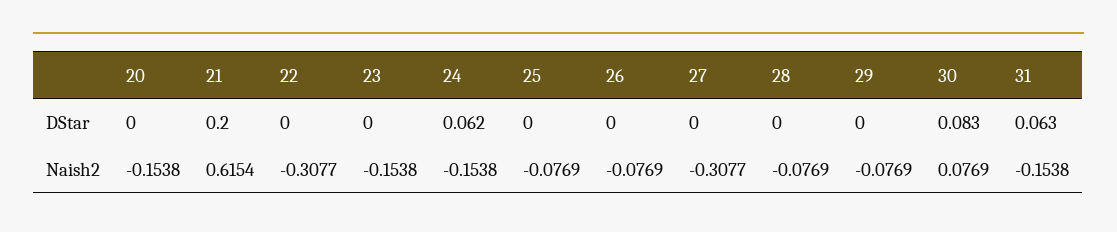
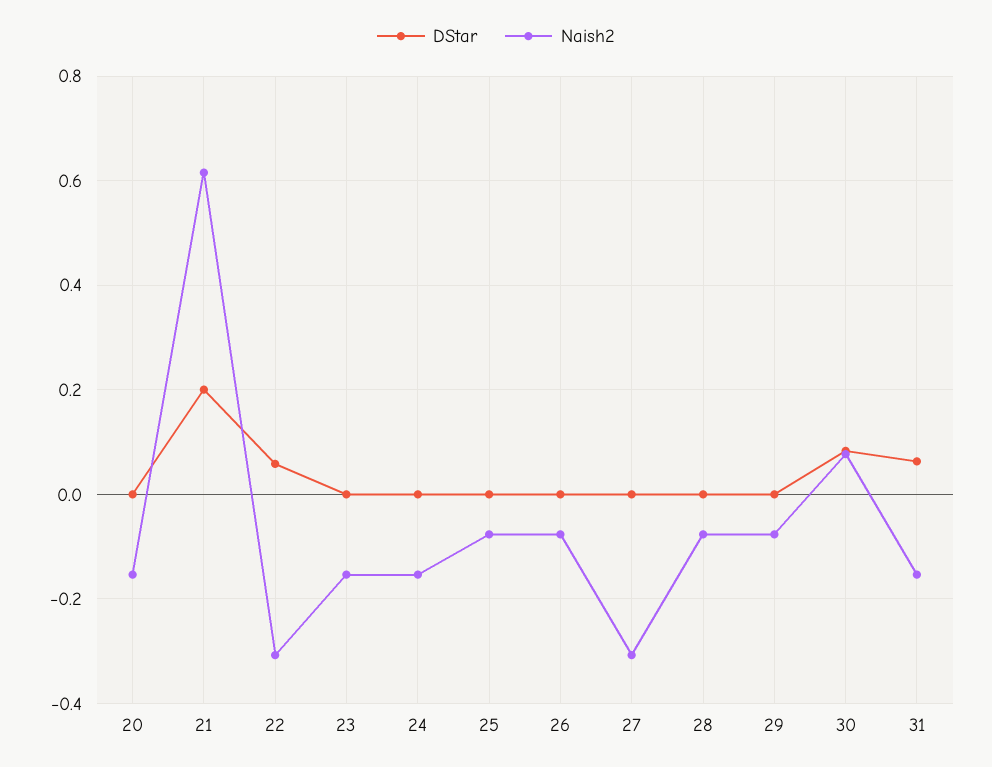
  {
    "DStar": {
      "20": 0,
      "21": 0.2,
-     "22": 0,
+     "22": 0.06,
      "23": 0,
-     "24": 0.062,
+     "24": 0,
      "25": 0,
      "26": 0,
      "27": 0,
      "28": 0,
      "29": 0,
      "30": 0.083,
      "31": 0.063
    },
    "Naish2": {
      "20": -0.1538,
      "21": 0.6154,
      "22": -0.3077,
      "23": -0.1538,
      "24": -0.1538,
      "25": -0.0769,
      "26": -0.0769,
      "27": -0.3077,
      "28": -0.0769,
      "29": -0.0769,
      "30": 0.0769,
      "31": -0.1538
    }
  }

